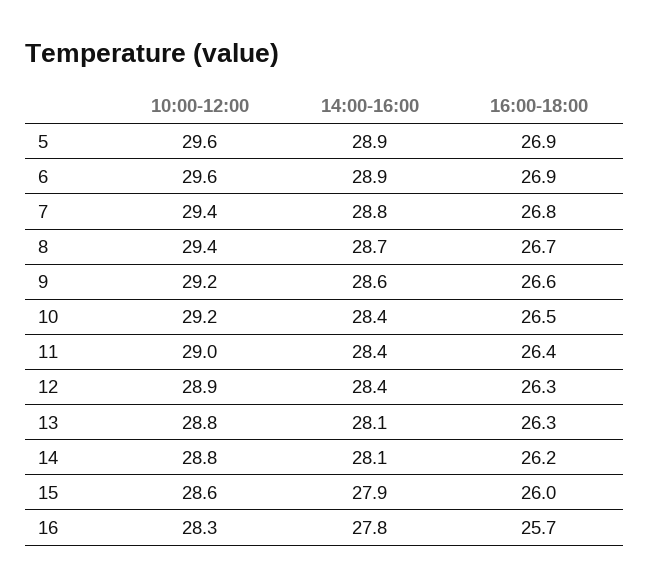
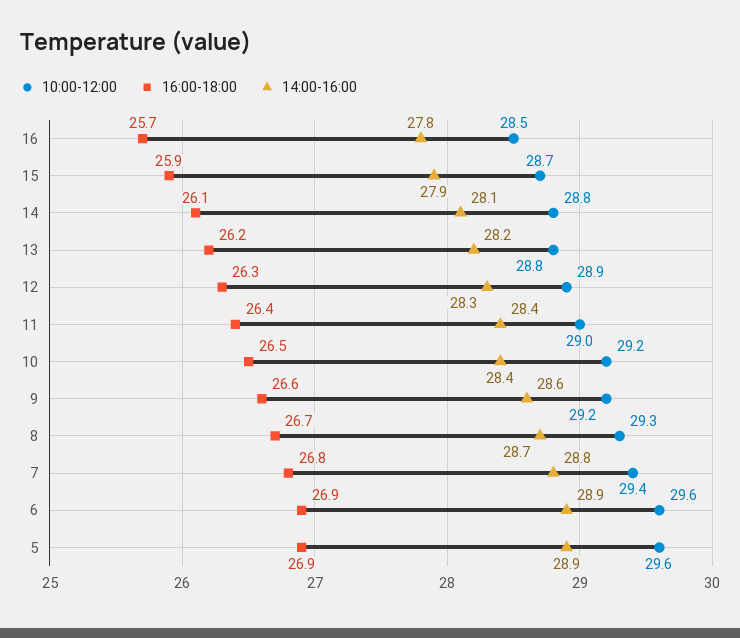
  {
    "10:00-12:00": {
      "5": 29.6,
      "6": 29.6,
      "7": 29.4,
-     "8": 29.4,
+     "8": 29.3,
      "9": 29.2,
      "10": 29.2,
      "11": 29,
      "12": 28.9,
      "13": 28.8,
      "14": 28.8,
-     "15": 28.6,
+     "15": 28.7,
-     "16": 28.3
+     "16": 28.5
    },
    "14:00-16:00": {
      "5": 28.9,
      "6": 28.9,
      "7": 28.8,
      "8": 28.7,
      "9": 28.6,
      "10": 28.4,
      "11": 28.4,
-     "12": 28.4,
+     "12": 28.3,
-     "13": 28.1,
+     "13": 28.2,
      "14": 28.1,
      "15": 27.9,
      "16": 27.8
    },
    "16:00-18:00": {
      "5": 26.9,
      "6": 26.9,
      "7": 26.8,
      "8": 26.7,
      "9": 26.6,
      "10": 26.5,
      "11": 26.4,
      "12": 26.3,
-     "13": 26.3,
+     "13": 26.2,
-     "14": 26.2,
+     "14": 26.1,
-     "15": 26,
+     "15": 25.9,
      "16": 25.7
    }
  }

